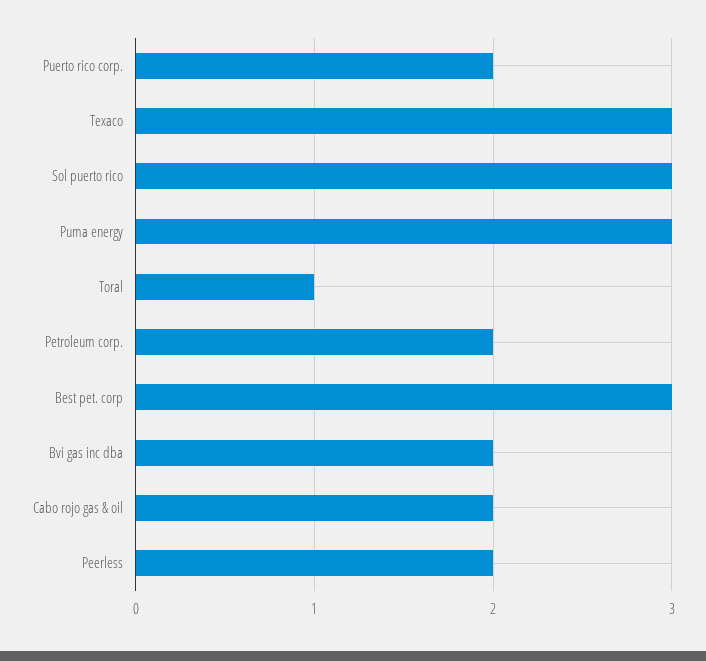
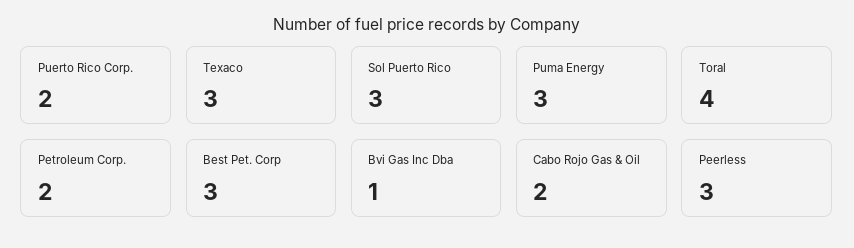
  {
    "Puerto rico corp.": 2,
    "Texaco": 3,
    "Sol puerto rico": 3,
    "Puma energy": 3,
-   "Toral": 1,
+   "Toral": 4,
    "Petroleum corp.": 2,
    "Best pet. corp": 3,
-   "Bvi gas inc dba": 2,
+   "Bvi gas inc dba": 1,
    "Cabo rojo gas & oil": 2,
-   "Peerless": 2
+   "Peerless": 3
  }

